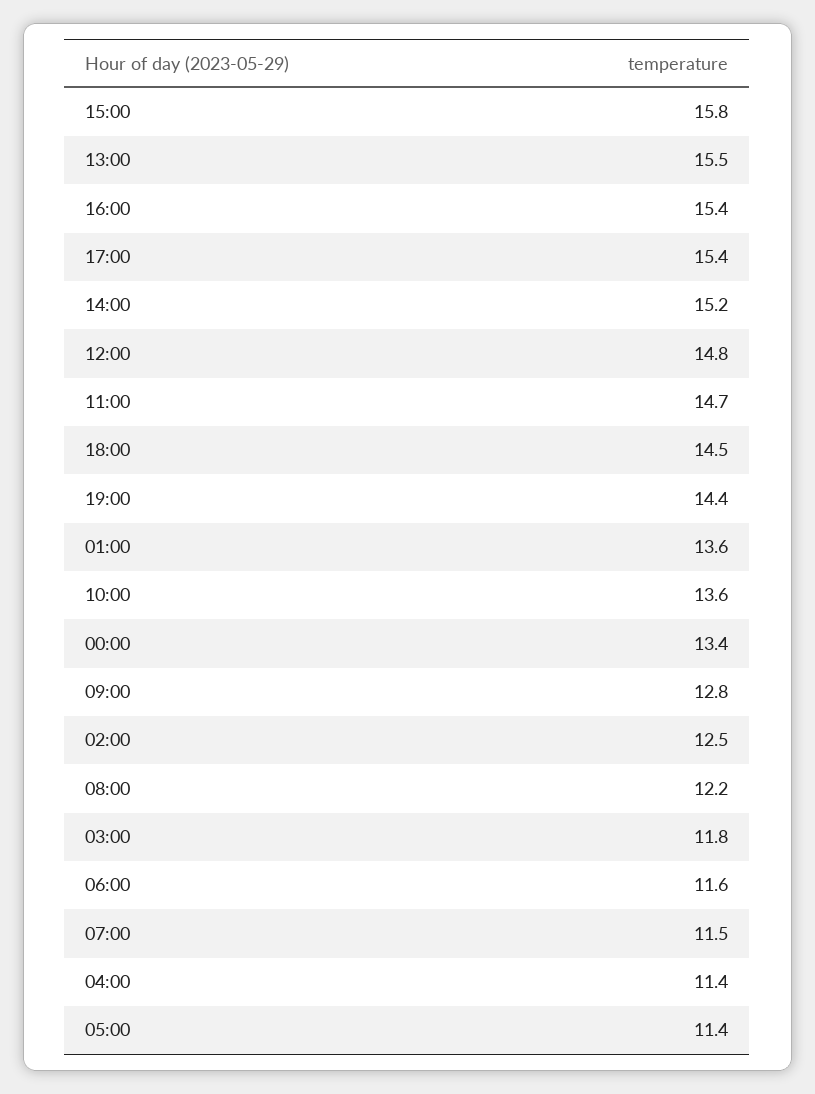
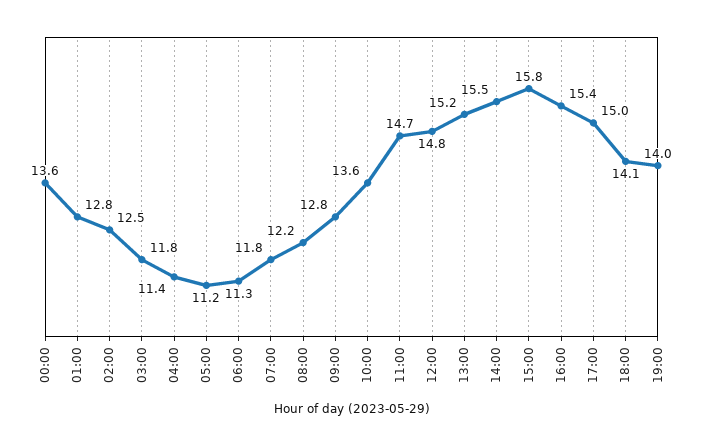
  {
    "15:00": 15.8,
-   "13:00": 15.5,
+   "13:00": 15.2,
    "16:00": 15.4,
-   "17:00": 15.4,
+   "17:00": 15,
-   "14:00": 15.2,
+   "14:00": 15.5,
    "12:00": 14.8,
    "11:00": 14.7,
-   "18:00": 14.5,
+   "18:00": 14.1,
-   "19:00": 14.4,
+   "19:00": 14,
-   "01:00": 13.6,
+   "01:00": 12.8,
    "10:00": 13.6,
-   "00:00": 13.4,
+   "00:00": 13.6,
    "09:00": 12.8,
    "02:00": 12.5,
    "08:00": 12.2,
    "03:00": 11.8,
-   "06:00": 11.6,
+   "06:00": 11.3,
-   "07:00": 11.5,
+   "07:00": 11.8,
    "04:00": 11.4,
-   "05:00": 11.4
+   "05:00": 11.2
  }

